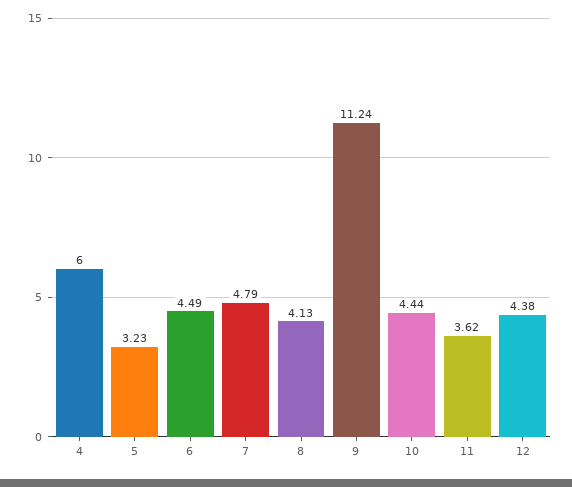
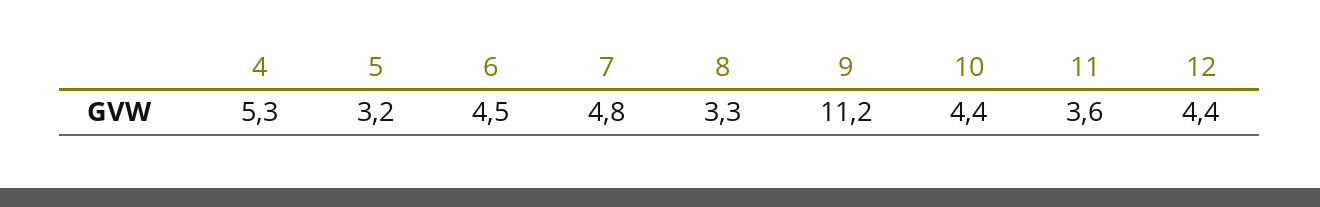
  {
-   "4": 6,
+   "4": 5.3,
    "5": 3.23,
    "6": 4.49,
    "7": 4.79,
-   "8": 4.13,
+   "8": 3.3,
    "9": 11.24,
    "10": 4.44,
    "11": 3.62,
    "12": 4.38
  }

